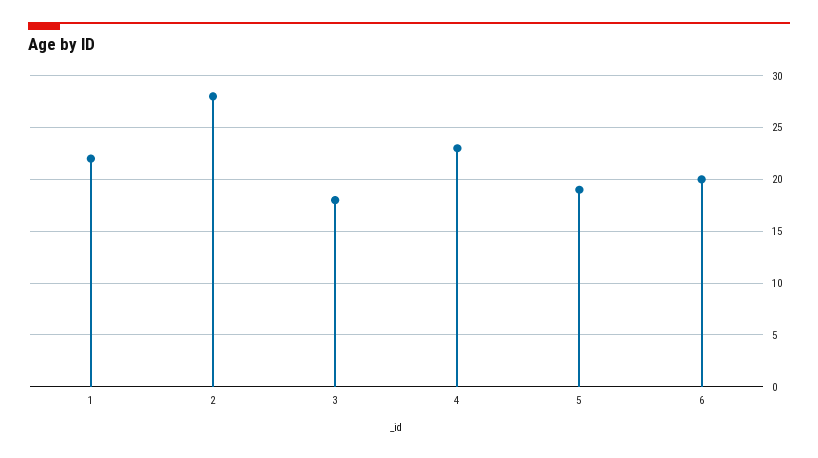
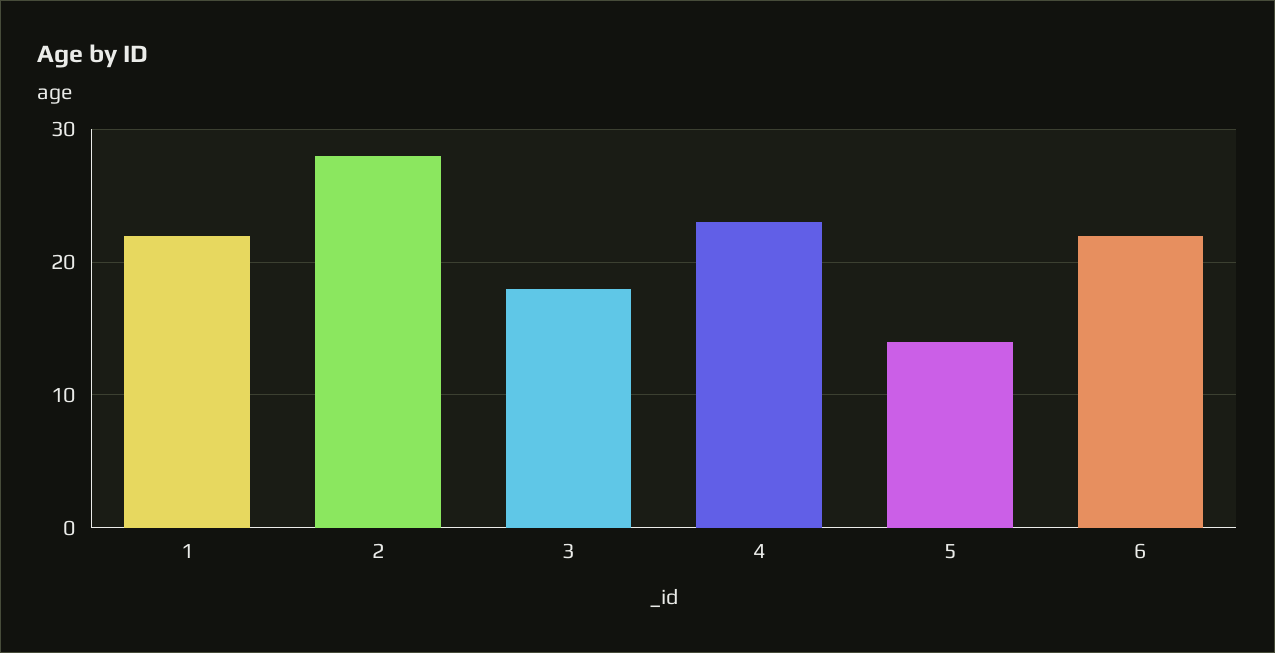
  {
    "1": 22,
    "2": 28,
    "3": 18,
    "4": 23,
-   "5": 19,
+   "5": 14,
-   "6": 20
+   "6": 22
  }

